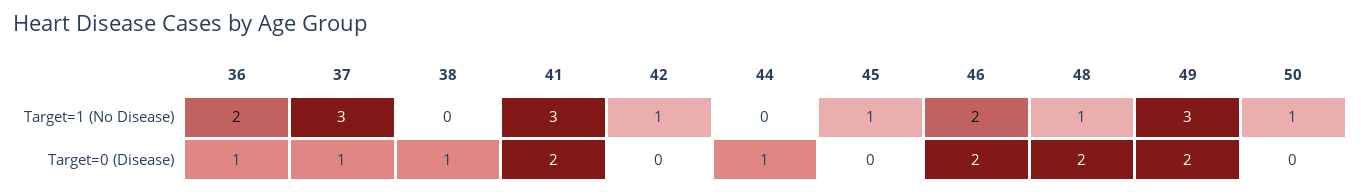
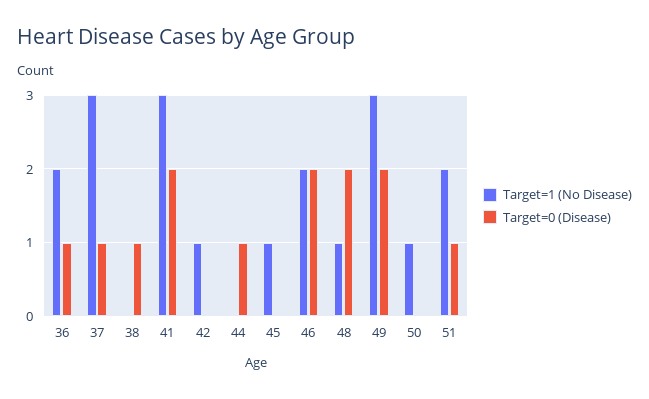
  {
    "Target=1 (No Disease)": {
      "36": 2,
      "37": 3,
      "38": 0,
      "41": 3,
      "42": 1,
      "44": 0,
      "45": 1,
      "46": 2,
      "48": 1,
      "49": 3,
-     "50": 1
+     "50": 1,
+     "51": 2
    },
    "Target=0 (Disease)": {
      "36": 1,
      "37": 1,
      "38": 1,
      "41": 2,
      "42": 0,
      "44": 1,
      "45": 0,
      "46": 2,
      "48": 2,
      "49": 2,
-     "50": 0
+     "50": 0,
+     "51": 1
    }
  }

